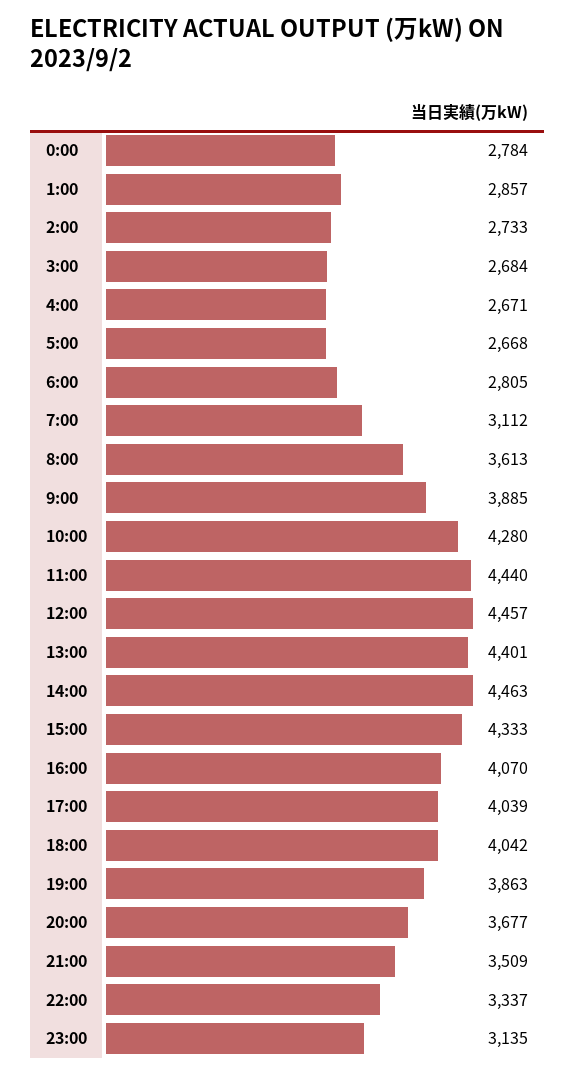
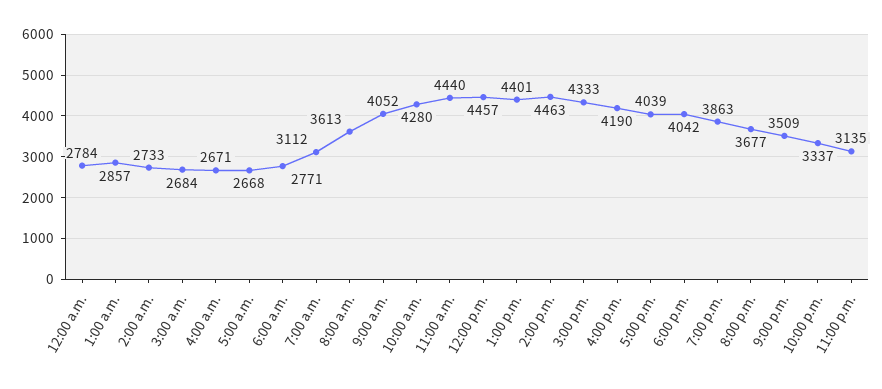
  {
    "0:00": 2784,
    "1:00": 2857,
    "2:00": 2733,
    "3:00": 2684,
    "4:00": 2671,
    "5:00": 2668,
-   "6:00": 2805,
+   "6:00": 2771,
    "7:00": 3112,
    "8:00": 3613,
-   "9:00": 3885,
+   "9:00": 4052,
    "10:00": 4280,
    "11:00": 4440,
    "12:00": 4457,
    "13:00": 4401,
    "14:00": 4463,
    "15:00": 4333,
-   "16:00": 4070,
+   "16:00": 4190,
    "17:00": 4039,
    "18:00": 4042,
    "19:00": 3863,
    "20:00": 3677,
    "21:00": 3509,
    "22:00": 3337,
    "23:00": 3135
  }

